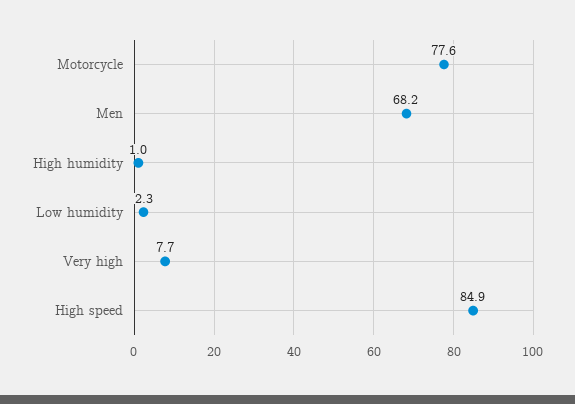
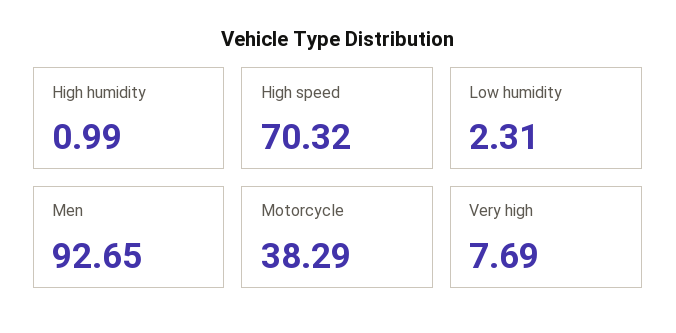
  {
-   "Motorcycle": 77.6,
+   "Motorcycle": 38.29,
-   "Men": 68.2,
+   "Men": 92.65,
    "High humidity": 0.99,
    "Low humidity": 2.31,
    "Very high": 7.69,
-   "High speed": 84.9
+   "High speed": 70.32
  }

